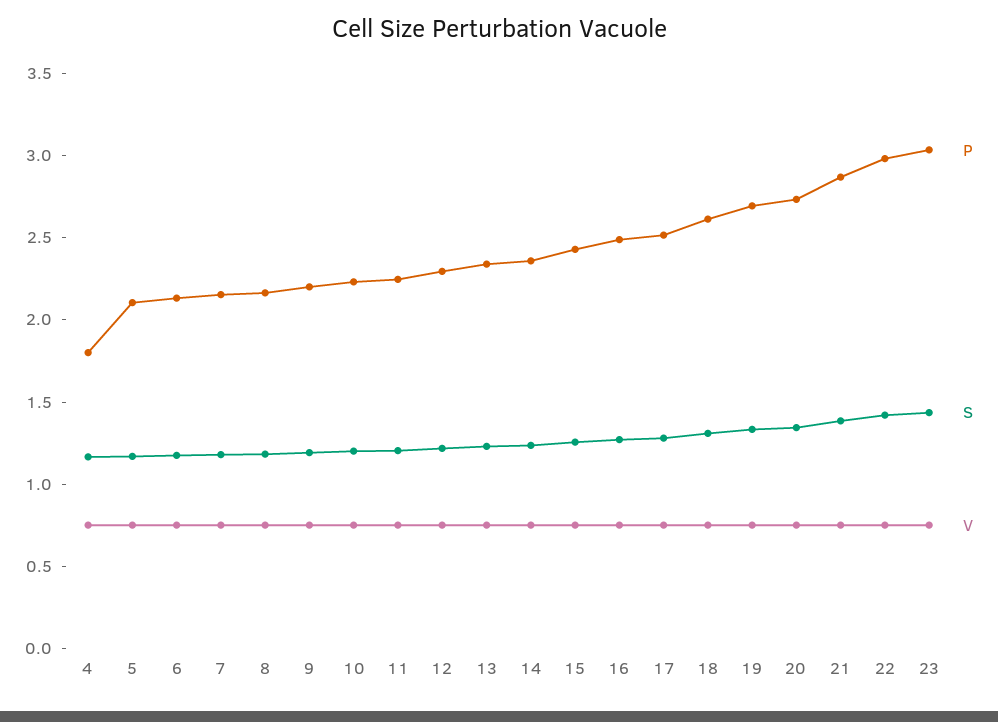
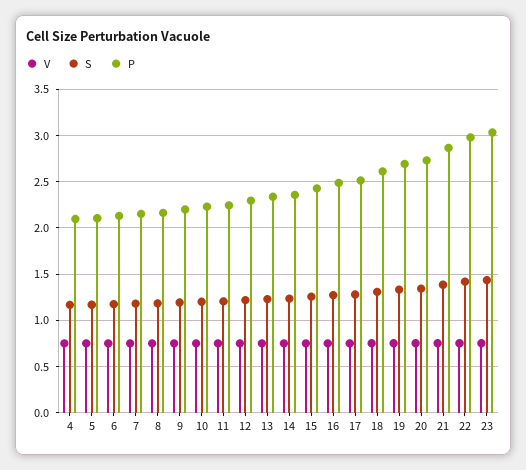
  {
    "P": {
-     "4": 1.8,
+     "4": 2.1,
      "5": 2.1,
      "6": 2.1,
      "7": 2.2,
      "8": 2.2,
      "9": 2.2,
      "10": 2.2,
      "11": 2.2,
      "12": 2.3,
      "13": 2.3,
      "14": 2.4,
      "15": 2.4,
      "16": 2.5,
      "17": 2.5,
      "18": 2.6,
      "19": 2.7,
      "20": 2.7,
      "21": 2.9,
      "22": 3,
      "23": 3
    },
    "S": {
      "4": 1.2,
      "5": 1.2,
      "6": 1.2,
      "7": 1.2,
      "8": 1.2,
      "9": 1.2,
      "10": 1.2,
      "11": 1.2,
      "12": 1.2,
      "13": 1.2,
      "14": 1.2,
      "15": 1.3,
      "16": 1.3,
      "17": 1.3,
      "18": 1.3,
      "19": 1.3,
      "20": 1.3,
      "21": 1.4,
      "22": 1.4,
      "23": 1.4
    },
    "V": {
      "4": 0.8,
      "5": 0.8,
      "6": 0.8,
      "7": 0.8,
      "8": 0.8,
      "9": 0.8,
      "10": 0.8,
      "11": 0.8,
      "12": 0.8,
      "13": 0.8,
      "14": 0.8,
      "15": 0.8,
      "16": 0.8,
      "17": 0.8,
      "18": 0.8,
      "19": 0.8,
      "20": 0.8,
      "21": 0.8,
      "22": 0.8,
      "23": 0.8
    }
  }

